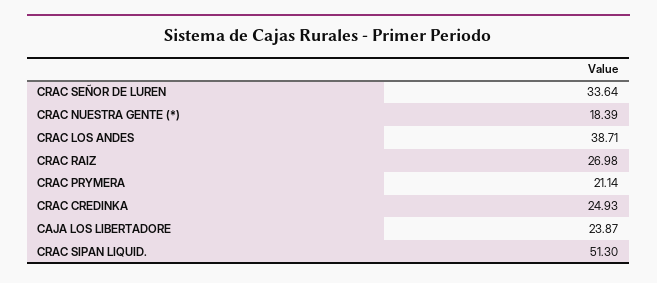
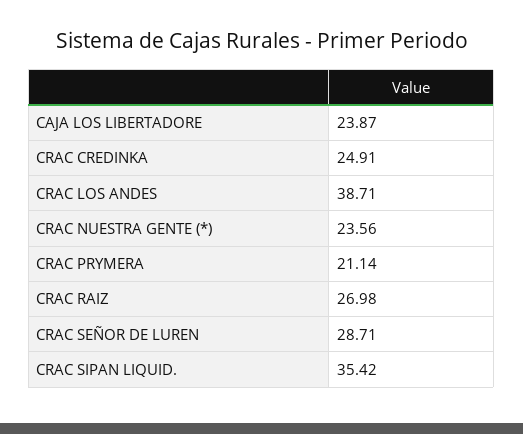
  {
-   "CRAC SEÑOR DE LUREN": 33.64,
+   "CRAC SEÑOR DE LUREN": 28.71,
-   "CRAC NUESTRA GENTE (*)": 18.39,
+   "CRAC NUESTRA GENTE (*)": 23.56,
    "CRAC LOS ANDES": 38.71,
    "CRAC RAIZ": 26.98,
    "CRAC PRYMERA": 21.14,
-   "CRAC CREDINKA": 24.93,
+   "CRAC CREDINKA": 24.91,
    "CAJA LOS LIBERTADORE": 23.87,
-   "CRAC SIPAN LIQUID.": 51.3
+   "CRAC SIPAN LIQUID.": 35.42
  }

